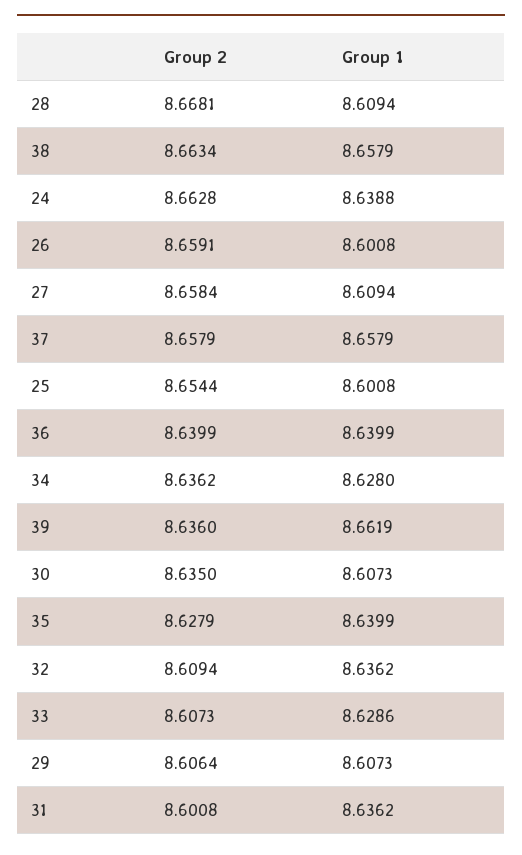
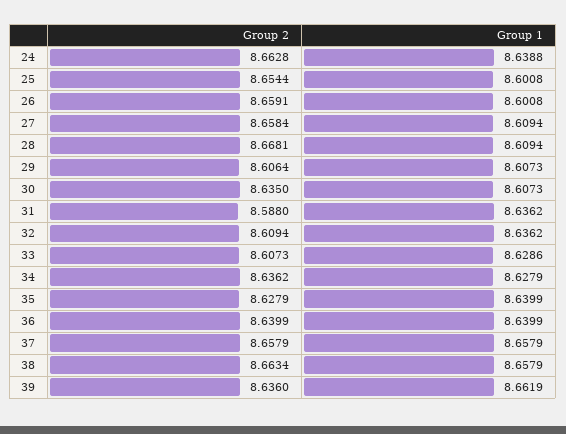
  {
    "Group 2": {
      "28": 8.6681,
      "38": 8.6634,
      "24": 8.6628,
      "26": 8.6591,
      "27": 8.6584,
      "37": 8.6579,
      "25": 8.6544,
      "36": 8.6399,
      "34": 8.6362,
      "39": 8.636,
      "30": 8.635,
      "35": 8.6279,
      "32": 8.6094,
      "33": 8.6073,
      "29": 8.6064,
-     "31": 8.6008
+     "31": 8.588
    },
    "Group 1": {
      "28": 8.6094,
      "38": 8.6579,
      "24": 8.6388,
      "26": 8.6008,
      "27": 8.6094,
      "37": 8.6579,
      "25": 8.6008,
      "36": 8.6399,
-     "34": 8.628,
+     "34": 8.6279,
      "39": 8.6619,
      "30": 8.6073,
      "35": 8.6399,
      "32": 8.6362,
      "33": 8.6286,
      "29": 8.6073,
      "31": 8.6362
    }
  }

